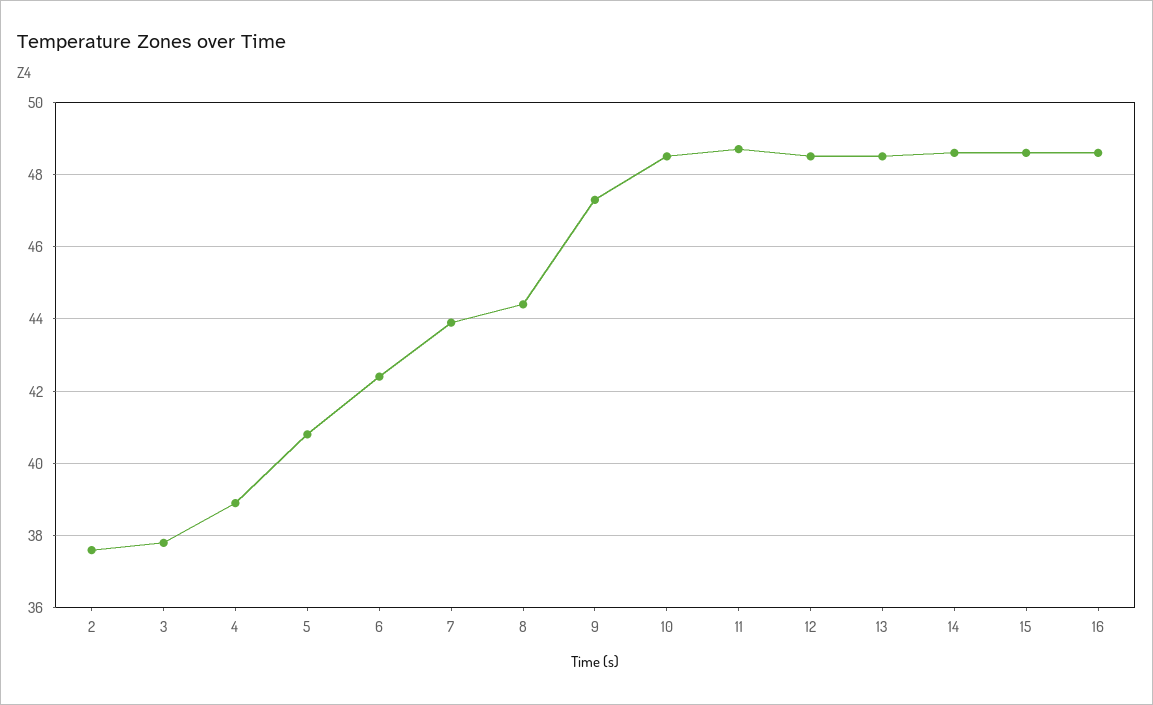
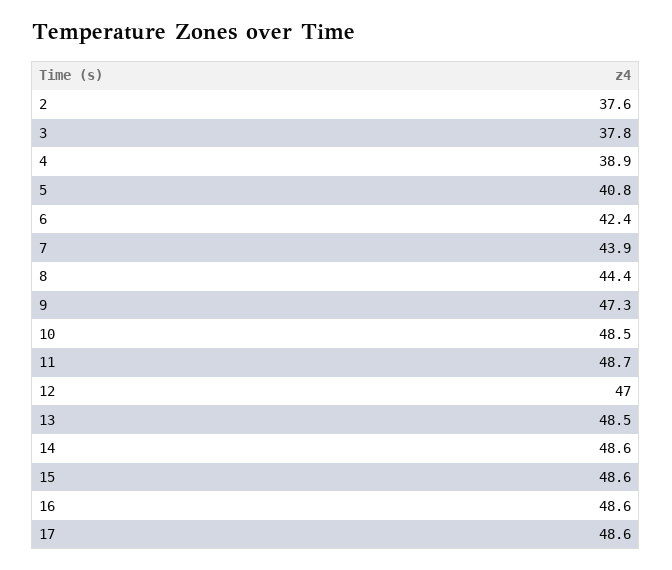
  {
    "2": 37.6,
    "3": 37.8,
    "4": 38.9,
    "5": 40.8,
    "6": 42.4,
    "7": 43.9,
    "8": 44.4,
    "9": 47.3,
    "10": 48.5,
    "11": 48.7,
-   "12": 48.5,
+   "12": 47,
    "13": 48.5,
    "14": 48.6,
    "15": 48.6,
-   "16": 48.6
+   "16": 48.6,
+   "17": 48.6
  }

